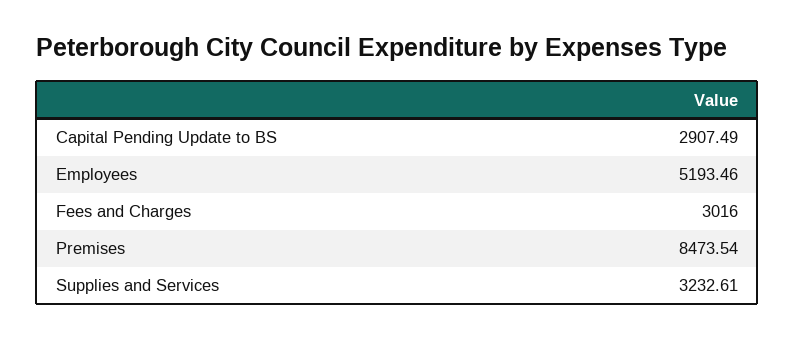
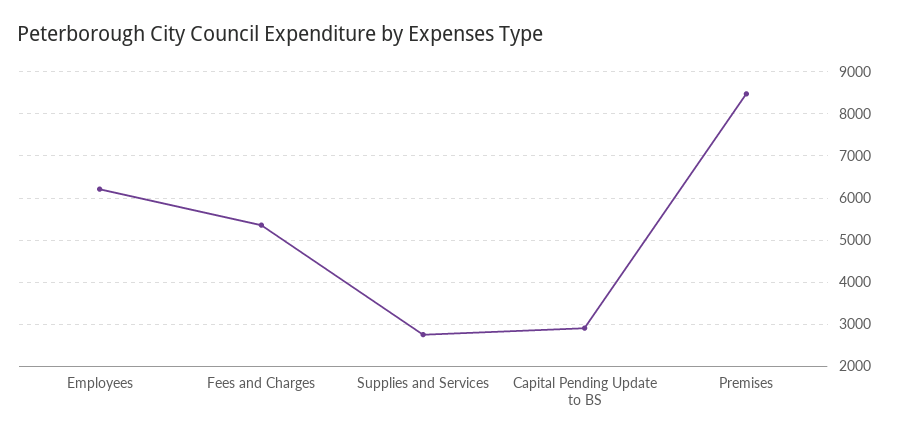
  {
    "Capital Pending Update to BS": 2907.49,
-   "Employees": 5193.46,
+   "Employees": 6200,
-   "Fees and Charges": 3016,
+   "Fees and Charges": 5400,
    "Premises": 8473.54,
-   "Supplies and Services": 3232.61
+   "Supplies and Services": 2800
  }

